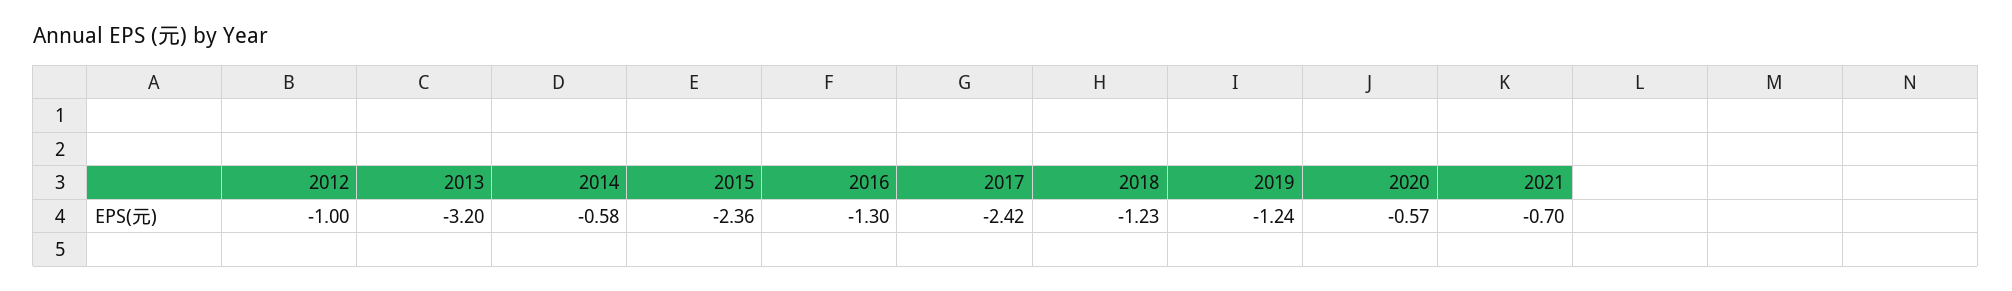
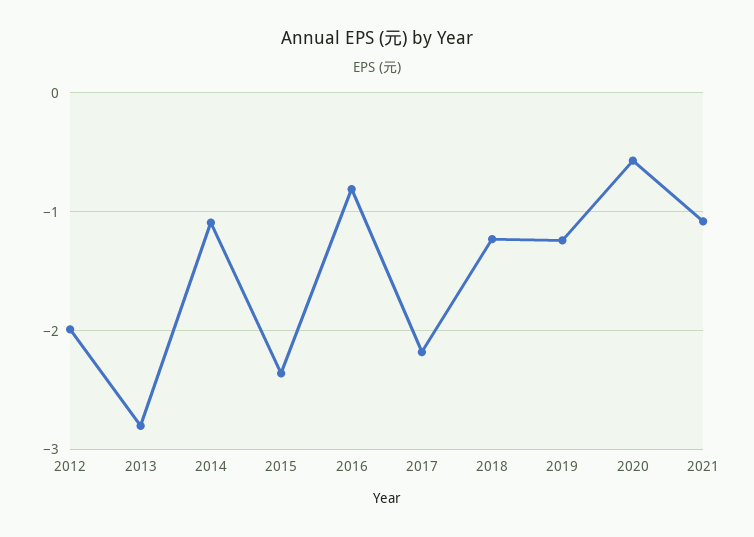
  {
-   "2012": -1,
+   "2012": -2,
-   "2013": -3.2,
+   "2013": -2.8,
-   "2014": -0.58,
+   "2014": -1.1,
    "2015": -2.36,
-   "2016": -1.3,
+   "2016": -0.8,
-   "2017": -2.42,
+   "2017": -2.2,
    "2018": -1.23,
    "2019": -1.24,
    "2020": -0.57,
-   "2021": -0.7
+   "2021": -1.1
  }

